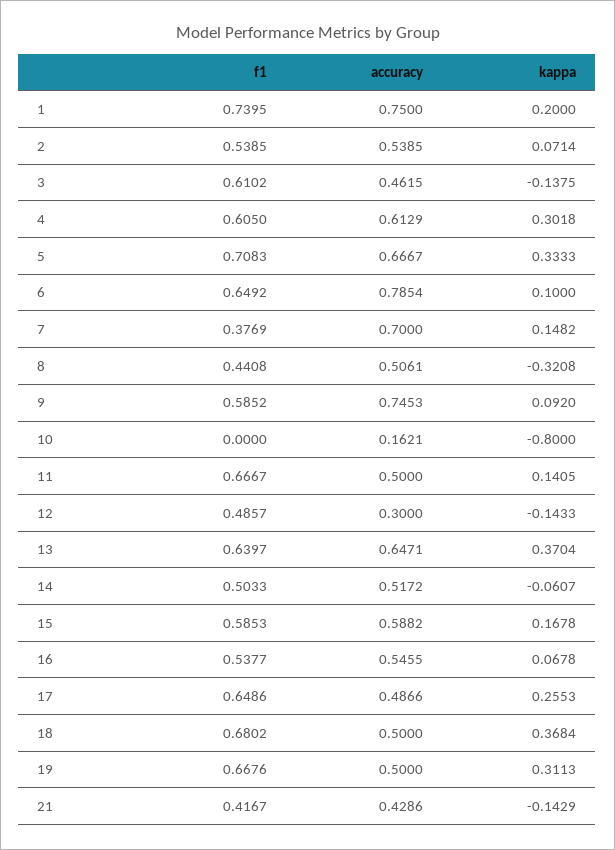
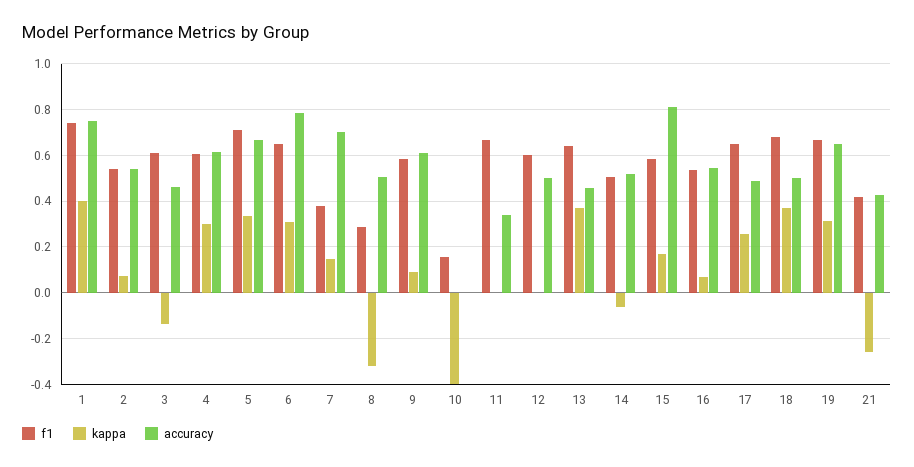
  {
    "f1": {
      "1": 0.7395,
      "2": 0.5385,
      "3": 0.6102,
      "4": 0.605,
      "5": 0.7083,
      "6": 0.6492,
      "7": 0.3769,
-     "8": 0.4408,
+     "8": 0.3,
      "9": 0.5852,
-     "10": 0,
+     "10": 0.15,
      "11": 0.6667,
-     "12": 0.4857,
+     "12": 0.6,
      "13": 0.6397,
      "14": 0.5033,
      "15": 0.5853,
      "16": 0.5377,
      "17": 0.6486,
      "18": 0.6802,
      "19": 0.6676,
      "21": 0.4167
    },
    "accuracy": {
      "1": 0.75,
      "2": 0.5385,
      "3": 0.4615,
      "4": 0.6129,
      "5": 0.6667,
      "6": 0.7854,
      "7": 0.7,
      "8": 0.5061,
-     "9": 0.7453,
+     "9": 0.6,
-     "10": 0.1621,
+     "10": 0,
-     "11": 0.5,
+     "11": 0.35,
-     "12": 0.3,
+     "12": 0.5,
-     "13": 0.6471,
+     "13": 0.45,
      "14": 0.5172,
-     "15": 0.5882,
+     "15": 0.8,
      "16": 0.5455,
      "17": 0.4866,
      "18": 0.5,
-     "19": 0.5,
+     "19": 0.65,
      "21": 0.4286
    },
    "kappa": {
-     "1": 0.2,
+     "1": 0.4,
      "2": 0.0714,
      "3": -0.1375,
      "4": 0.3018,
      "5": 0.3333,
-     "6": 0.1,
+     "6": 0.3,
      "7": 0.1482,
      "8": -0.3208,
      "9": 0.092,
-     "10": -0.8,
+     "10": -0.4,
-     "11": 0.1405,
+     "11": 0,
-     "12": -0.1433,
+     "12": 0,
      "13": 0.3704,
      "14": -0.0607,
      "15": 0.1678,
      "16": 0.0678,
      "17": 0.2553,
      "18": 0.3684,
      "19": 0.3113,
-     "21": -0.1429
+     "21": -0.25
    }
  }

